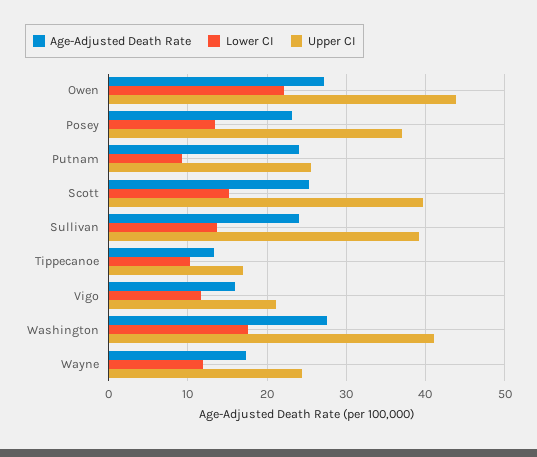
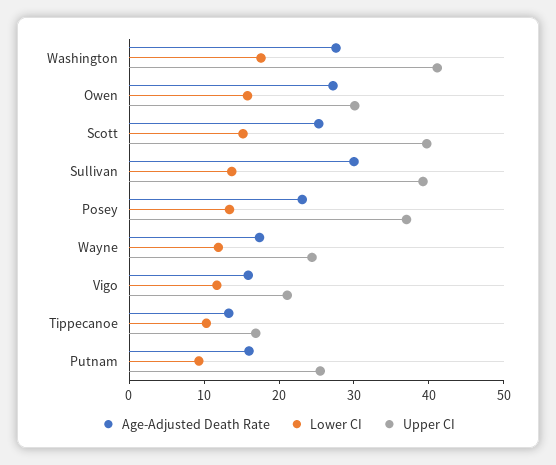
  {
    "Age-Adjusted Death Rate": {
      "Owen": 27,
      "Posey": 23,
-     "Putnam": 24,
+     "Putnam": 16,
      "Scott": 25,
-     "Sullivan": 24,
+     "Sullivan": 30,
      "Tippecanoe": 13,
      "Vigo": 16,
      "Washington": 28,
      "Wayne": 17
    },
    "Lower CI": {
-     "Owen": 22,
+     "Owen": 16,
      "Posey": 13,
      "Putnam": 9,
      "Scott": 15,
      "Sullivan": 14,
      "Tippecanoe": 10,
      "Vigo": 12,
      "Washington": 18,
      "Wayne": 12
    },
    "Upper CI": {
-     "Owen": 44,
+     "Owen": 30,
      "Posey": 37,
      "Putnam": 26,
      "Scott": 40,
      "Sullivan": 39,
      "Tippecanoe": 17,
      "Vigo": 21,
      "Washington": 41,
      "Wayne": 24
    }
  }

